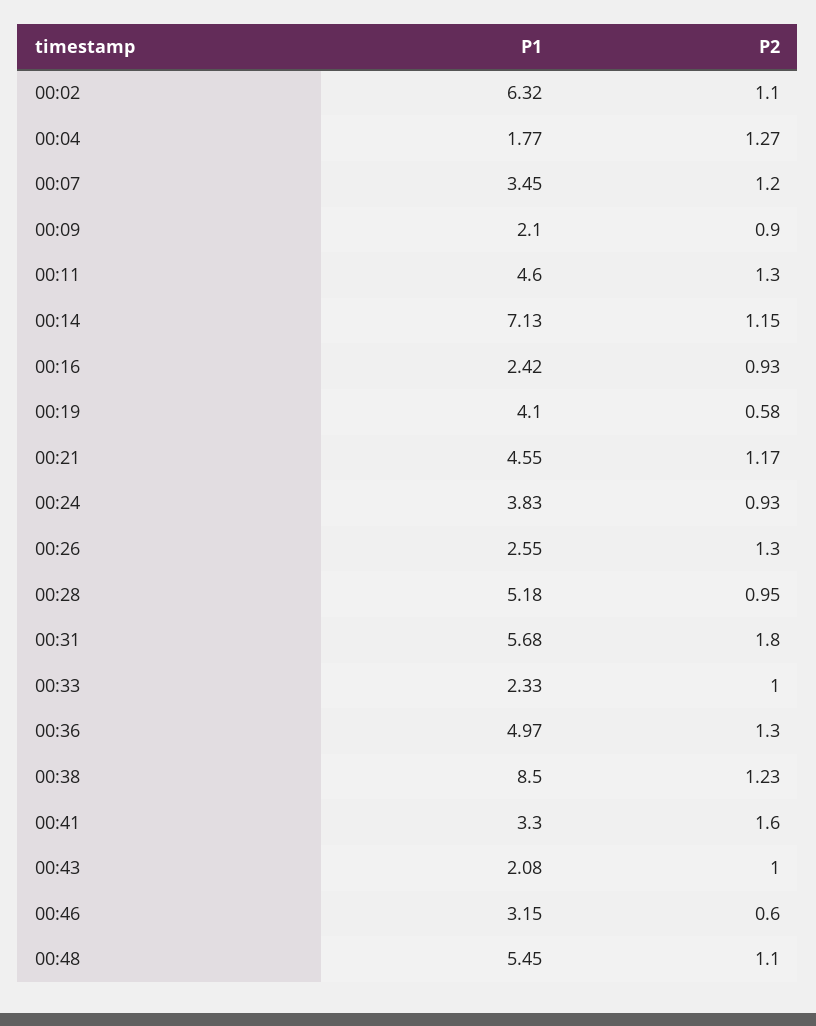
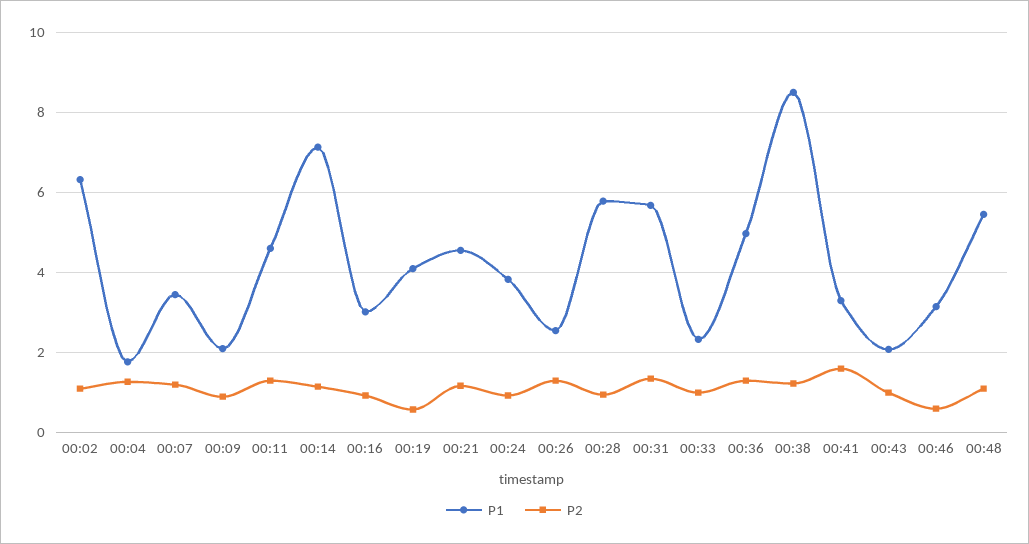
  {
    "P1": {
      "00:02": 6.32,
      "00:04": 1.77,
      "00:07": 3.45,
      "00:09": 2.1,
      "00:11": 4.6,
      "00:14": 7.13,
-     "00:16": 2.42,
+     "00:16": 3,
      "00:19": 4.1,
      "00:21": 4.55,
      "00:24": 3.83,
      "00:26": 2.55,
-     "00:28": 5.18,
+     "00:28": 5.8,
      "00:31": 5.68,
      "00:33": 2.33,
      "00:36": 4.97,
      "00:38": 8.5,
      "00:41": 3.3,
      "00:43": 2.08,
      "00:46": 3.15,
      "00:48": 5.45
    },
    "P2": {
      "00:02": 1.1,
      "00:04": 1.27,
      "00:07": 1.2,
      "00:09": 0.9,
      "00:11": 1.3,
      "00:14": 1.15,
      "00:16": 0.93,
      "00:19": 0.58,
      "00:21": 1.17,
      "00:24": 0.93,
      "00:26": 1.3,
      "00:28": 0.95,
-     "00:31": 1.8,
+     "00:31": 1.4,
      "00:33": 1,
      "00:36": 1.3,
      "00:38": 1.23,
      "00:41": 1.6,
      "00:43": 1,
      "00:46": 0.6,
      "00:48": 1.1
    }
  }

